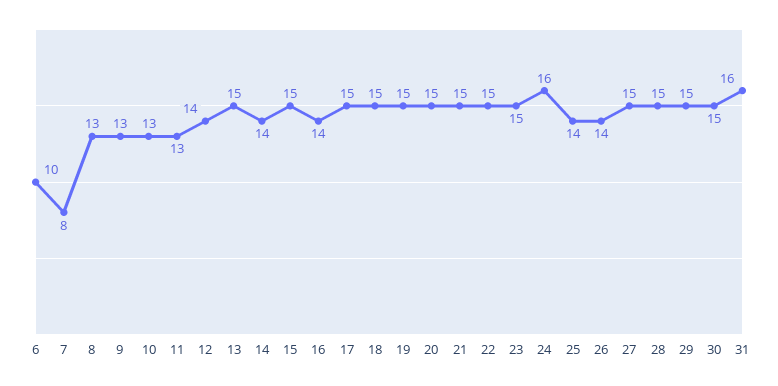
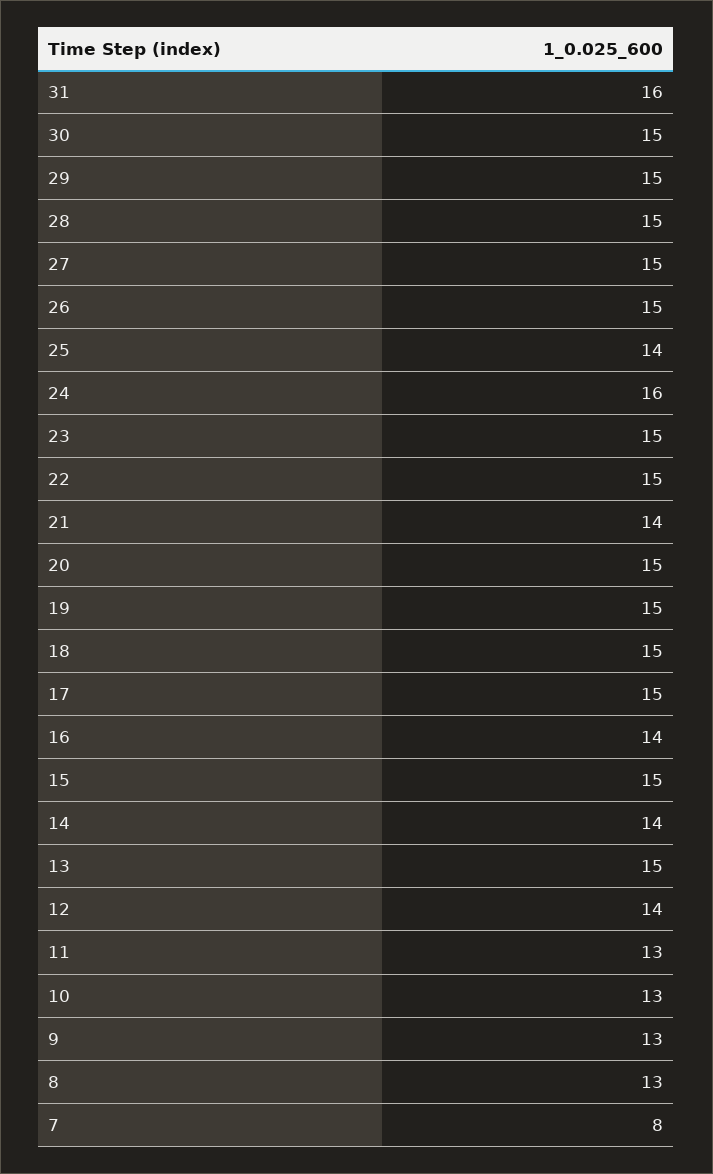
  {
-   "6": 10,
    "7": 8,
    "8": 13,
    "9": 13,
    "10": 13,
    "11": 13,
    "12": 14,
    "13": 15,
    "14": 14,
    "15": 15,
    "16": 14,
    "17": 15,
    "18": 15,
    "19": 15,
    "20": 15,
-   "21": 15,
+   "21": 14,
    "22": 15,
    "23": 15,
    "24": 16,
    "25": 14,
-   "26": 14,
+   "26": 15,
    "27": 15,
    "28": 15,
    "29": 15,
    "30": 15,
    "31": 16
  }

